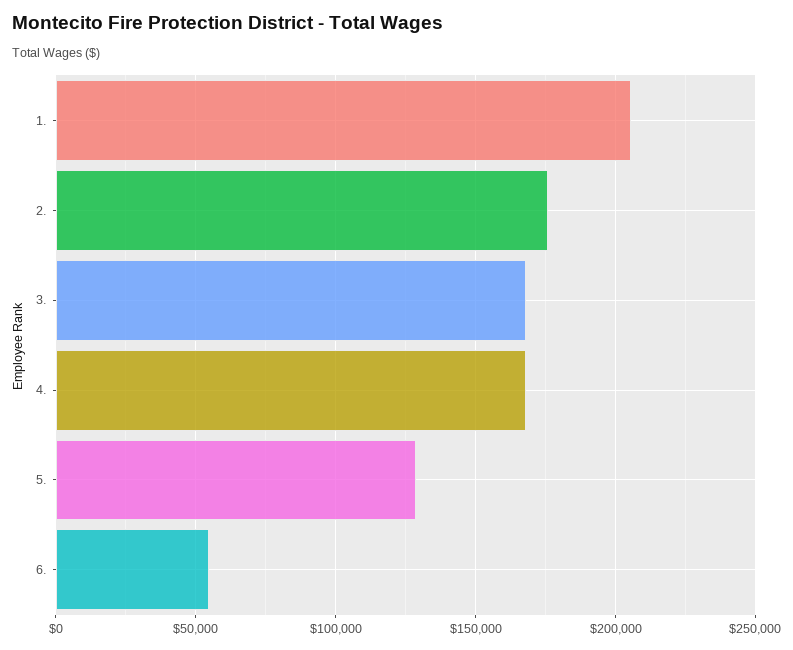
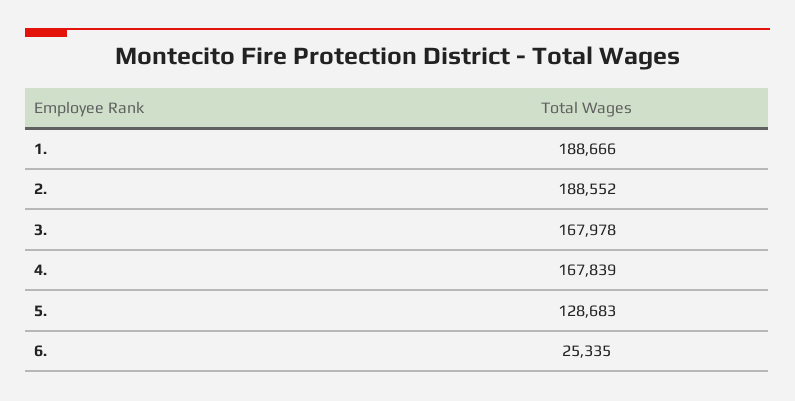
  {
-   "1.": 205000,
+   "1.": 188666,
-   "2.": 175000,
+   "2.": 188552,
    "3.": 167978,
    "4.": 167839,
    "5.": 128683,
-   "6.": 55000
+   "6.": 25335
  }

